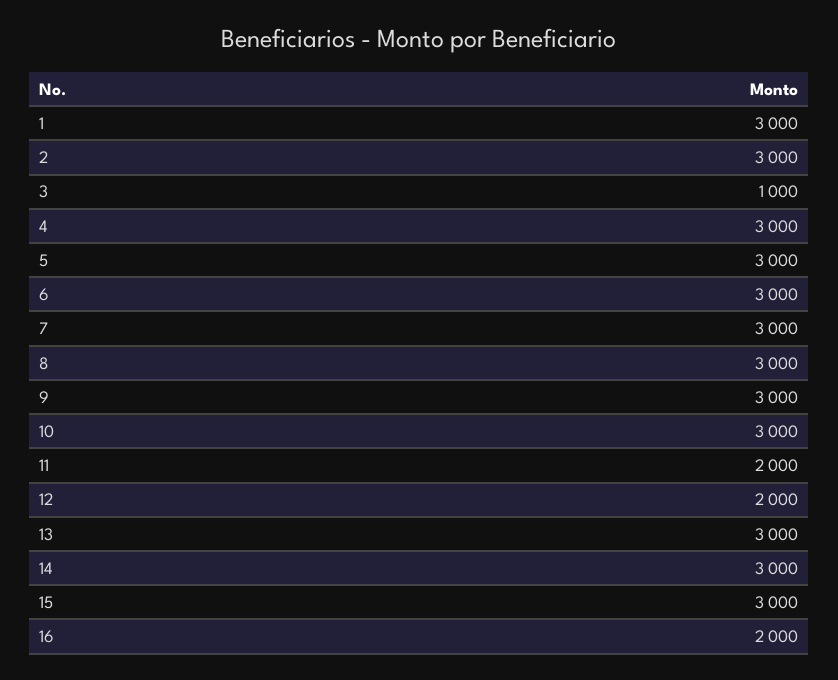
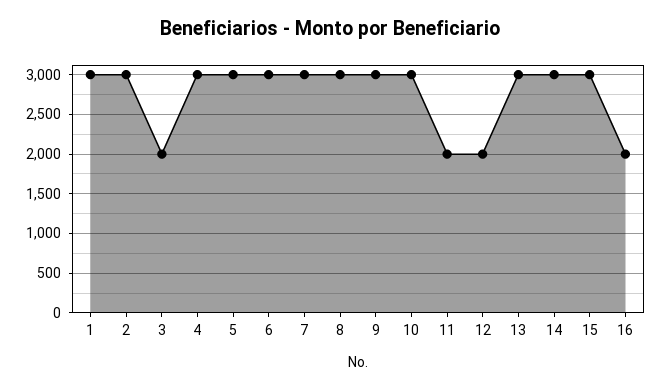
  {
    "1": 3000,
    "2": 3000,
-   "3": 1000,
+   "3": 2000,
    "4": 3000,
    "5": 3000,
    "6": 3000,
    "7": 3000,
    "8": 3000,
    "9": 3000,
    "10": 3000,
    "11": 2000,
    "12": 2000,
    "13": 3000,
    "14": 3000,
    "15": 3000,
    "16": 2000
  }

